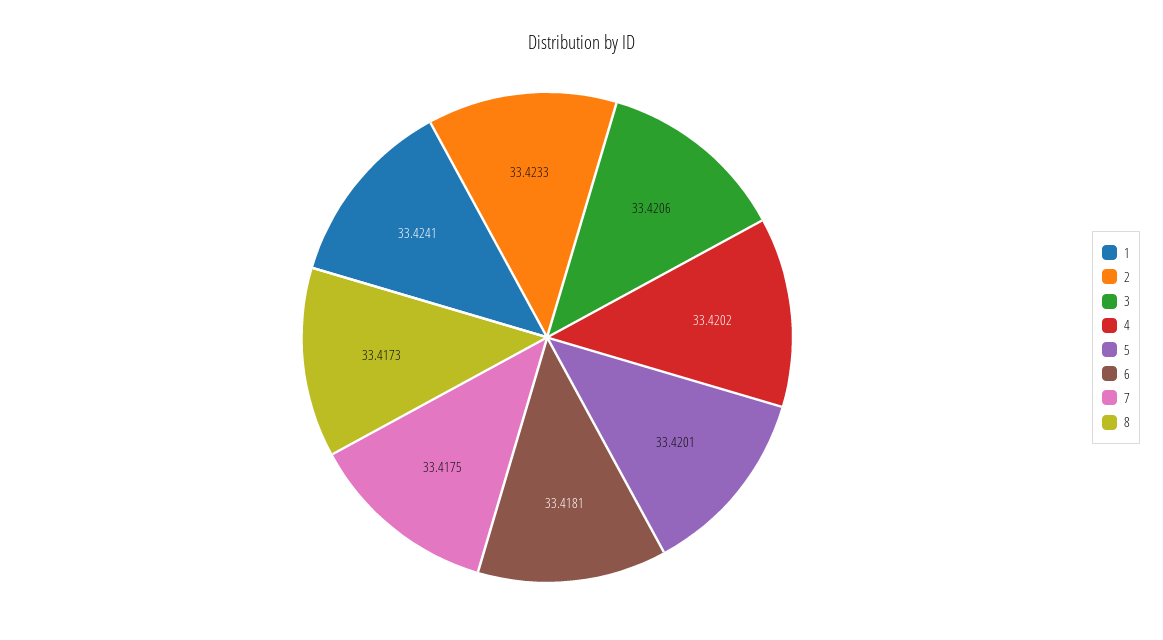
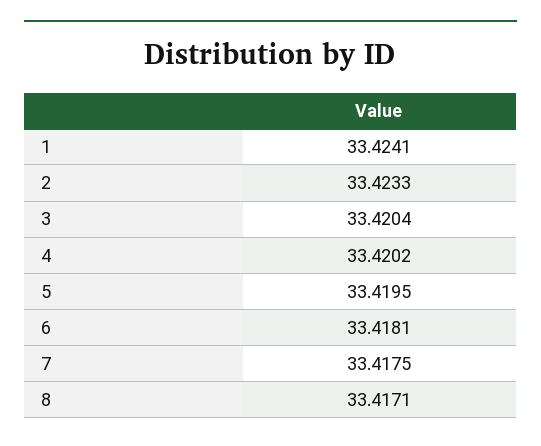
  {
    "1": 33.4241,
    "2": 33.4233,
-   "3": 33.4206,
+   "3": 33.4204,
    "4": 33.4202,
-   "5": 33.4201,
+   "5": 33.4195,
    "6": 33.4181,
    "7": 33.4175,
-   "8": 33.4173
+   "8": 33.4171
  }

